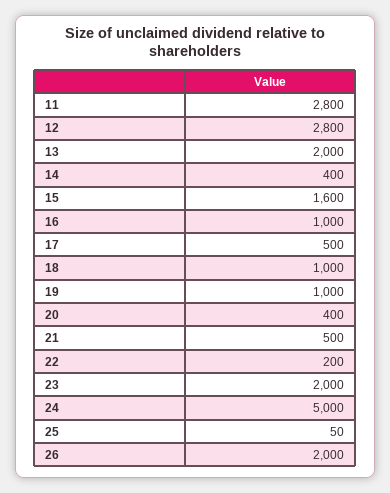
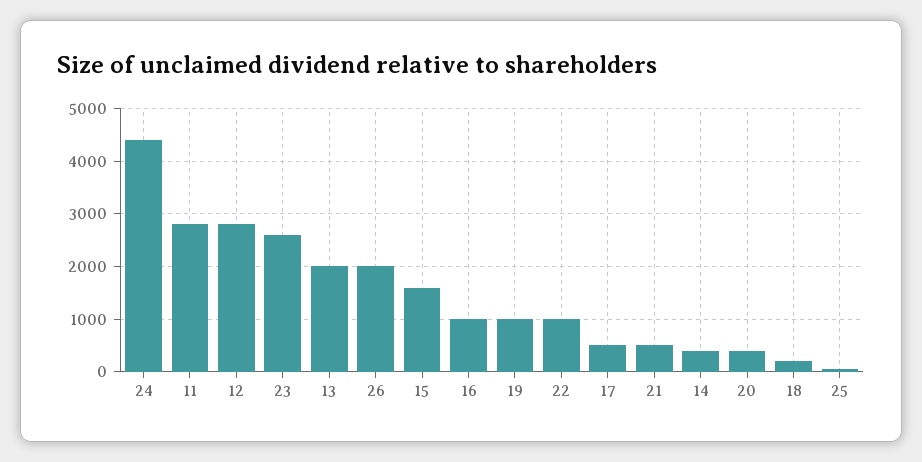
  {
    "11": 2800,
    "12": 2800,
    "13": 2000,
    "14": 400,
    "15": 1600,
    "16": 1000,
    "17": 500,
-   "18": 1000,
+   "18": 200,
    "19": 1000,
    "20": 400,
    "21": 500,
-   "22": 200,
+   "22": 1000,
-   "23": 2000,
+   "23": 2600,
-   "24": 5000,
+   "24": 4400,
    "25": 50,
    "26": 2000
  }

